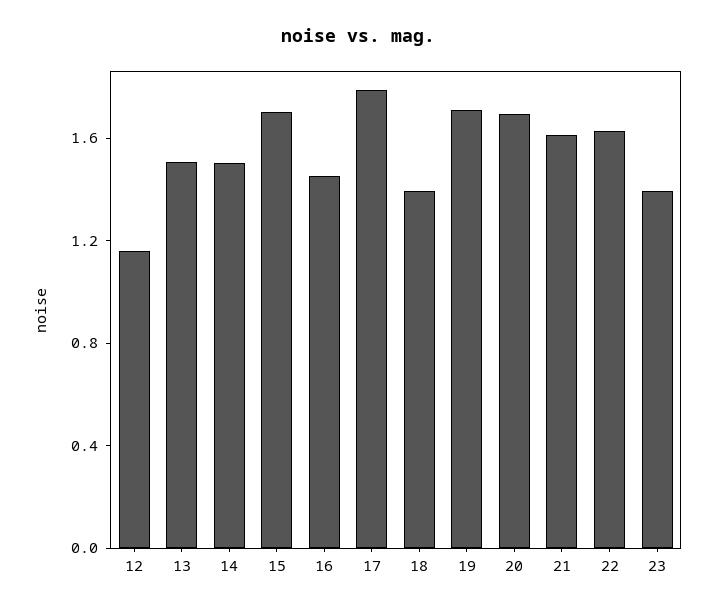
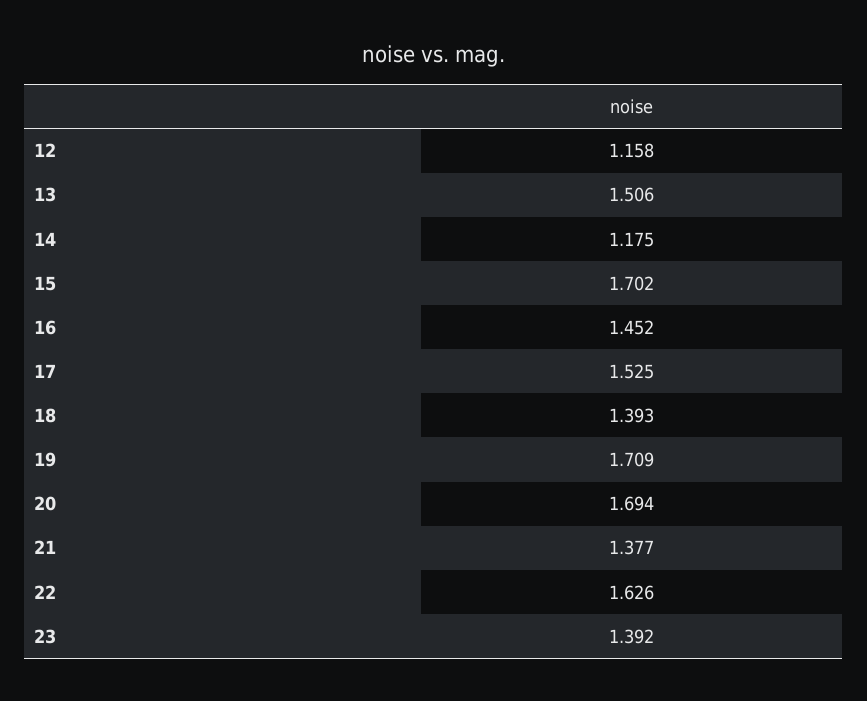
  {
    "12": 1.158,
    "13": 1.506,
-   "14": 1.5,
+   "14": 1.175,
    "15": 1.702,
    "16": 1.452,
-   "17": 1.8,
+   "17": 1.525,
    "18": 1.393,
    "19": 1.709,
    "20": 1.694,
-   "21": 1.6,
+   "21": 1.377,
    "22": 1.626,
    "23": 1.392
  }

